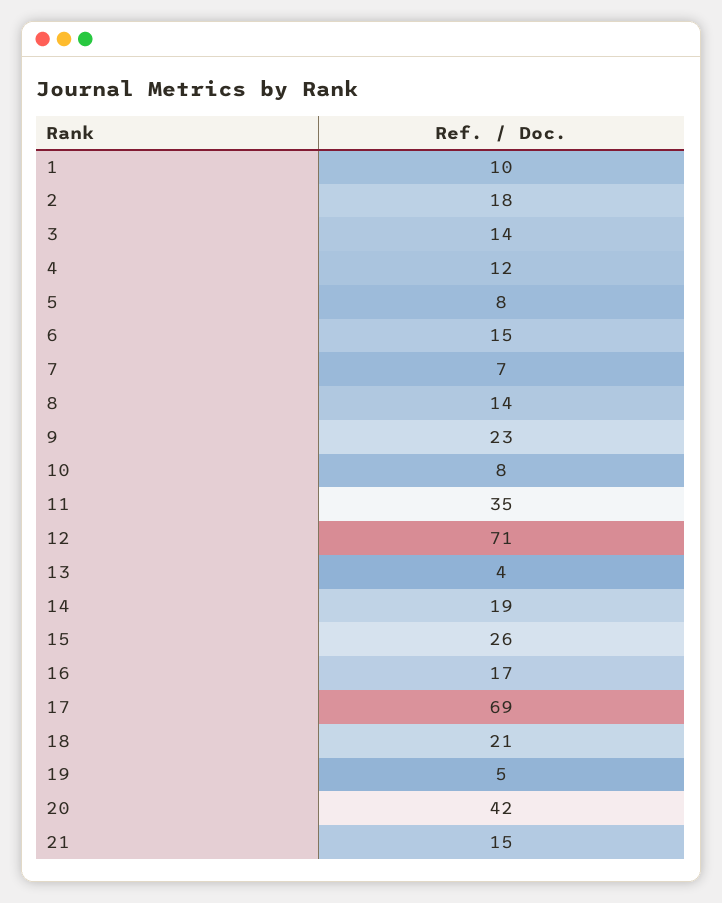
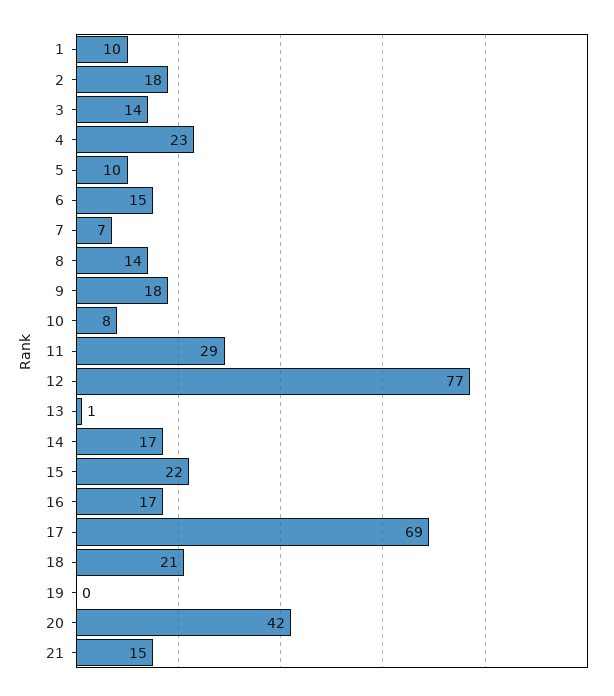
  {
    "1": 10,
    "2": 18,
    "3": 14,
-   "4": 12,
+   "4": 23,
-   "5": 8,
+   "5": 10,
    "6": 15,
    "7": 7,
    "8": 14,
-   "9": 23,
+   "9": 18,
    "10": 8,
-   "11": 35,
+   "11": 29,
-   "12": 71,
+   "12": 77,
-   "13": 4,
+   "13": 1,
-   "14": 19,
+   "14": 17,
-   "15": 26,
+   "15": 22,
    "16": 17,
    "17": 69,
    "18": 21,
-   "19": 5,
+   "19": 0,
    "20": 42,
    "21": 15
  }

